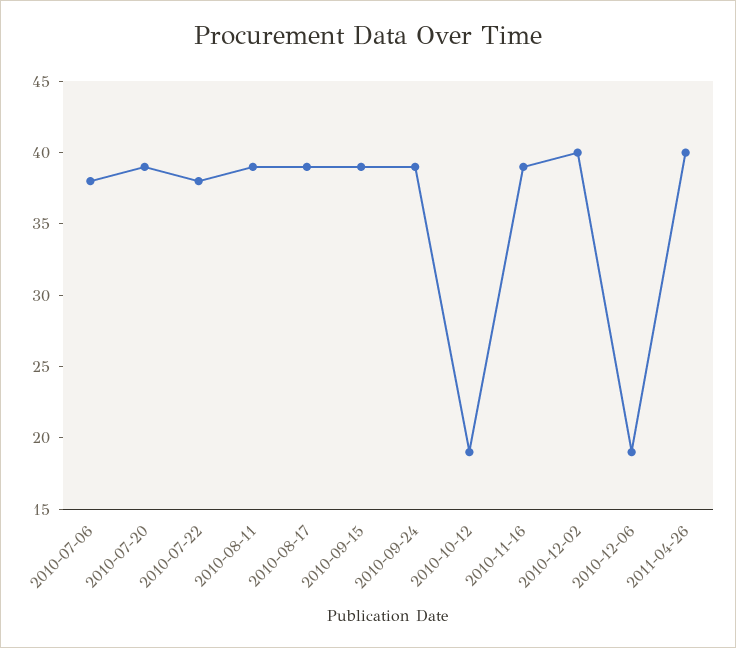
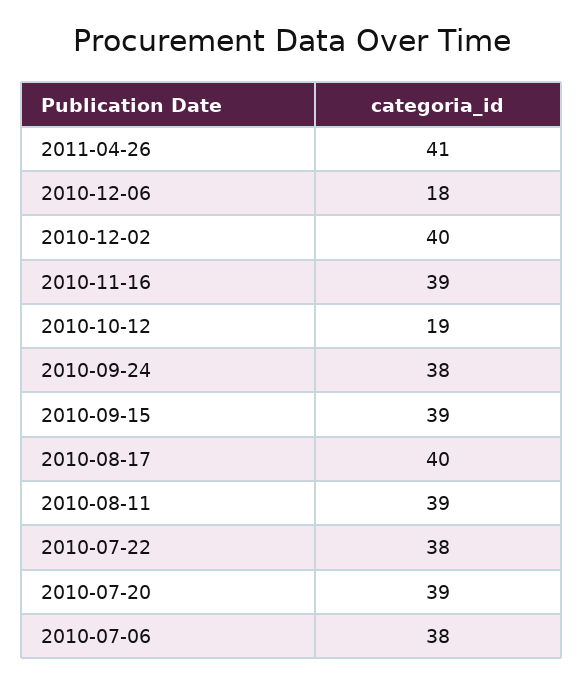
  {
    "2010-07-06": 38,
    "2010-07-20": 39,
    "2010-07-22": 38,
    "2010-08-11": 39,
-   "2010-08-17": 39,
+   "2010-08-17": 40,
    "2010-09-15": 39,
-   "2010-09-24": 39,
+   "2010-09-24": 38,
    "2010-10-12": 19,
    "2010-11-16": 39,
    "2010-12-02": 40,
-   "2010-12-06": 19,
+   "2010-12-06": 18,
-   "2011-04-26": 40
+   "2011-04-26": 41
  }

